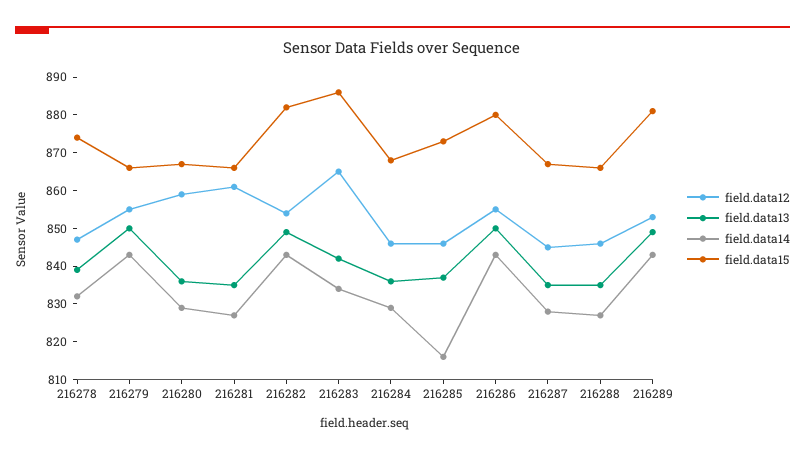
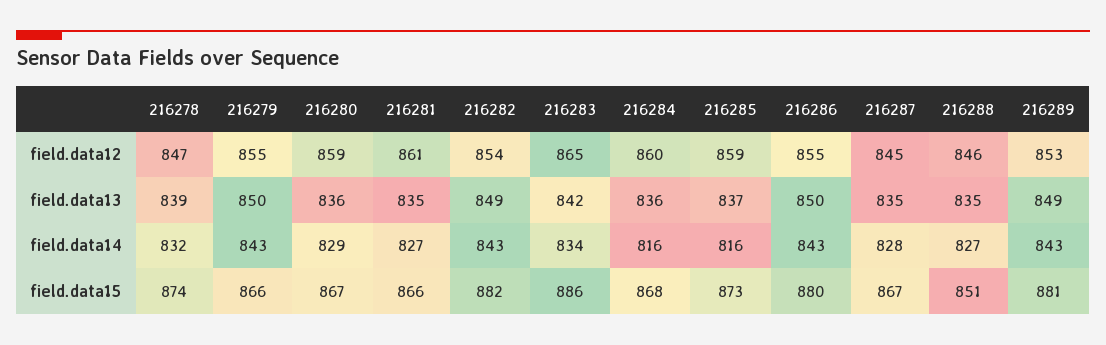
  {
    "field.data12": {
      "216278": 847,
      "216279": 855,
      "216280": 859,
      "216281": 861,
      "216282": 854,
      "216283": 865,
-     "216284": 845,
+     "216284": 860,
-     "216285": 845,
+     "216285": 859,
      "216286": 855,
      "216287": 845,
      "216288": 846,
      "216289": 853
    },
    "field.data13": {
      "216278": 839,
      "216279": 850,
      "216280": 836,
      "216281": 835,
      "216282": 849,
      "216283": 842,
      "216284": 836,
      "216285": 837,
      "216286": 850,
      "216287": 835,
      "216288": 835,
      "216289": 849
    },
    "field.data14": {
      "216278": 832,
      "216279": 843,
      "216280": 829,
      "216281": 827,
      "216282": 843,
      "216283": 834,
-     "216284": 830,
+     "216284": 816,
      "216285": 816,
      "216286": 843,
      "216287": 828,
      "216288": 827,
      "216289": 843
    },
    "field.data15": {
      "216278": 874,
      "216279": 866,
      "216280": 867,
      "216281": 866,
      "216282": 882,
      "216283": 886,
      "216284": 868,
      "216285": 873,
      "216286": 880,
      "216287": 867,
-     "216288": 865,
+     "216288": 851,
      "216289": 881
    }
  }

